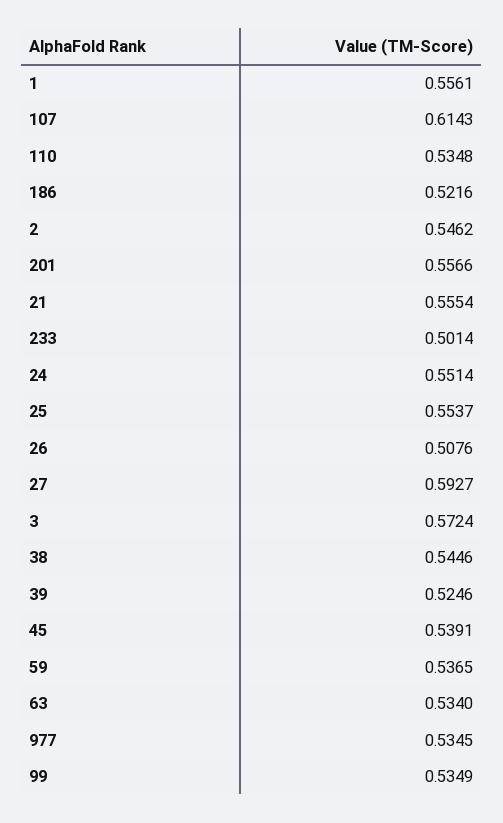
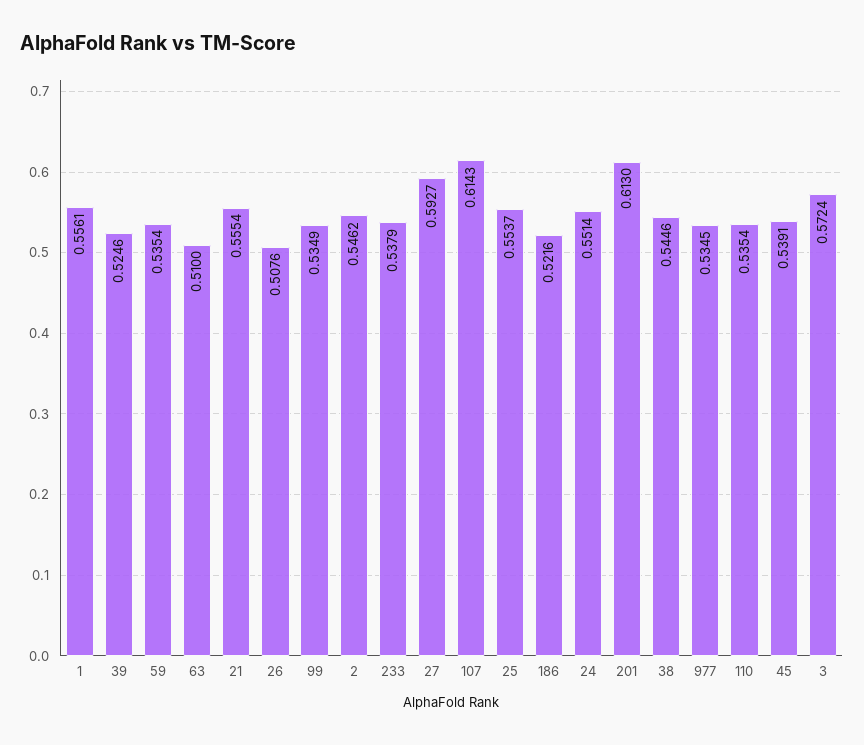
  {
    "1": 0.5561,
    "107": 0.6143,
-   "110": 0.5348,
+   "110": 0.5354,
    "186": 0.5216,
    "2": 0.5462,
-   "201": 0.5566,
+   "201": 0.613,
    "21": 0.5554,
-   "233": 0.5014,
+   "233": 0.5379,
    "24": 0.5514,
    "25": 0.5537,
    "26": 0.5076,
    "27": 0.5927,
    "3": 0.5724,
    "38": 0.5446,
    "39": 0.5246,
    "45": 0.5391,
-   "59": 0.5365,
+   "59": 0.5354,
-   "63": 0.534,
+   "63": 0.51,
    "977": 0.5345,
    "99": 0.5349
  }

